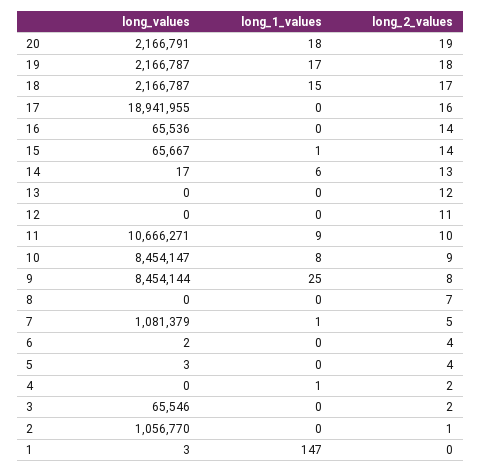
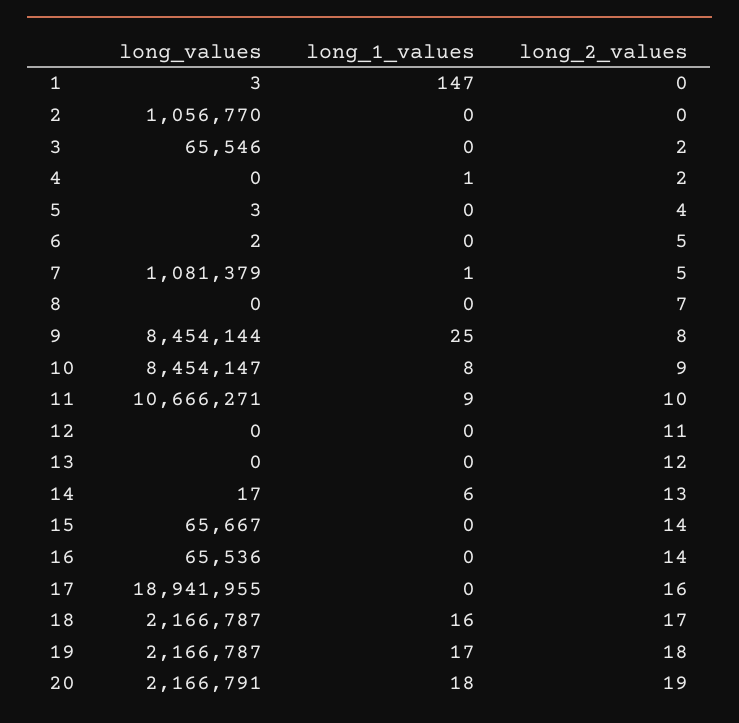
  {
    "long_values": {
      "20": 2166791,
      "19": 2166787,
      "18": 2166787,
      "17": 18941955,
      "16": 65536,
      "15": 65667,
      "14": 17,
      "13": 0,
      "12": 0,
      "11": 10666271,
      "10": 8454147,
      "9": 8454144,
      "8": 0,
      "7": 1081379,
      "6": 2,
      "5": 3,
      "4": 0,
      "3": 65546,
      "2": 1056770,
      "1": 3
    },
    "long_1_values": {
      "20": 18,
      "19": 17,
-     "18": 15,
+     "18": 16,
      "17": 0,
      "16": 0,
-     "15": 1,
+     "15": 0,
      "14": 6,
      "13": 0,
      "12": 0,
      "11": 9,
      "10": 8,
      "9": 25,
      "8": 0,
      "7": 1,
      "6": 0,
      "5": 0,
      "4": 1,
      "3": 0,
      "2": 0,
      "1": 147
    },
    "long_2_values": {
      "20": 19,
      "19": 18,
      "18": 17,
      "17": 16,
      "16": 14,
      "15": 14,
      "14": 13,
      "13": 12,
      "12": 11,
      "11": 10,
      "10": 9,
      "9": 8,
      "8": 7,
      "7": 5,
-     "6": 4,
+     "6": 5,
      "5": 4,
      "4": 2,
      "3": 2,
-     "2": 1,
+     "2": 0,
      "1": 0
    }
  }

